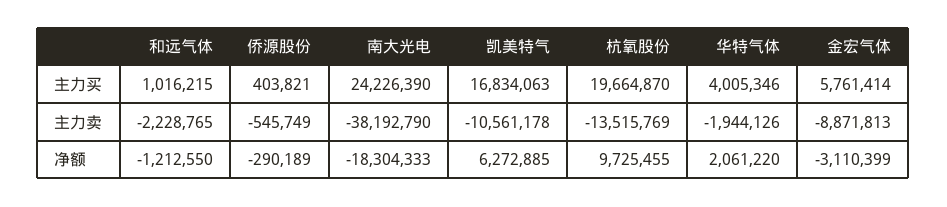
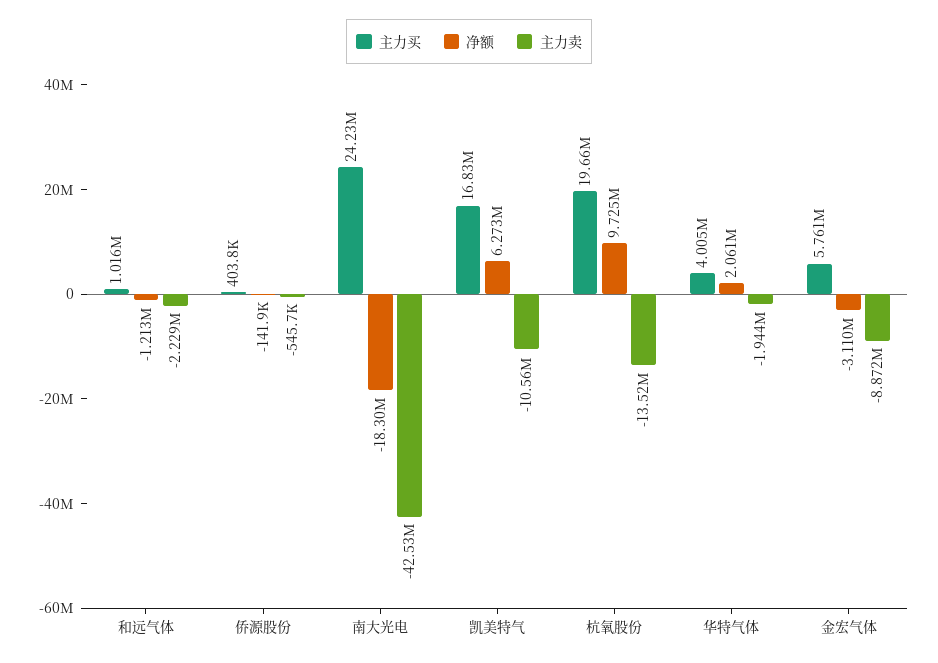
  {
    "主力买": {
      "和远气体": 1016215,
      "侨源股份": 403821,
      "南大光电": 24226390,
      "凯美特气": 16834063,
      "杭氧股份": 19664870,
      "华特气体": 4005346,
      "金宏气体": 5761414
    },
    "主力卖": {
      "和远气体": -2228765,
      "侨源股份": -545749,
-     "南大光电": -38192790,
+     "南大光电": -42530000,
      "凯美特气": -10561178,
      "杭氧股份": -13515769,
      "华特气体": -1944126,
      "金宏气体": -8871813
    },
    "净额": {
      "和远气体": -1212550,
-     "侨源股份": -290189,
+     "侨源股份": -141900,
      "南大光电": -18304333,
      "凯美特气": 6272885,
      "杭氧股份": 9725455,
      "华特气体": 2061220,
      "金宏气体": -3110399
    }
  }

